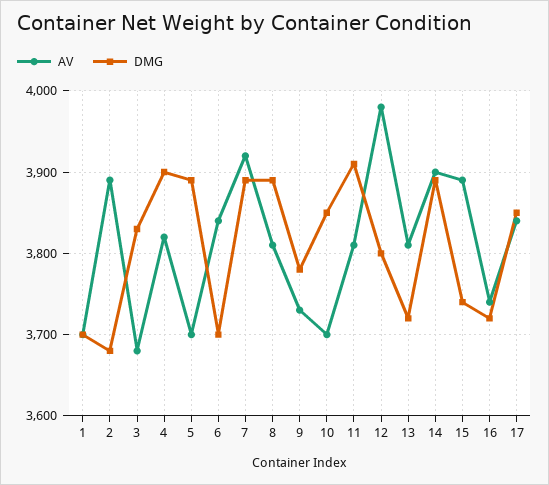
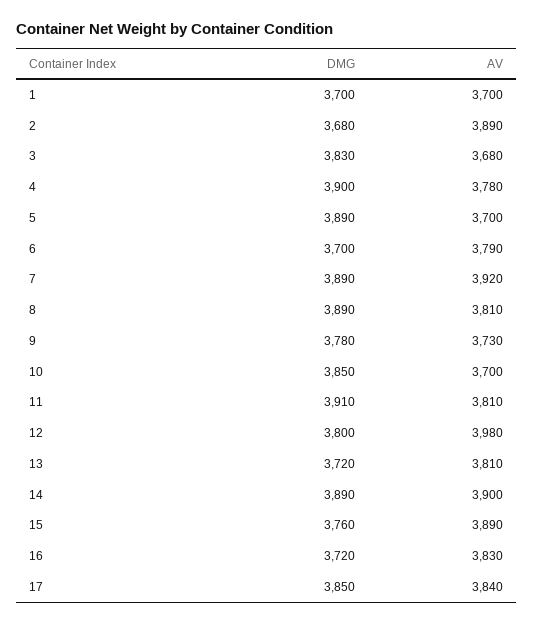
  {
    "AV": {
      "1": 3700,
      "2": 3890,
      "3": 3680,
-     "4": 3820,
+     "4": 3780,
      "5": 3700,
-     "6": 3840,
+     "6": 3790,
      "7": 3920,
      "8": 3810,
      "9": 3730,
      "10": 3700,
      "11": 3810,
      "12": 3980,
      "13": 3810,
      "14": 3900,
      "15": 3890,
-     "16": 3740,
+     "16": 3830,
      "17": 3840
    },
    "DMG": {
      "1": 3700,
      "2": 3680,
      "3": 3830,
      "4": 3900,
      "5": 3890,
      "6": 3700,
      "7": 3890,
      "8": 3890,
      "9": 3780,
      "10": 3850,
      "11": 3910,
      "12": 3800,
      "13": 3720,
      "14": 3890,
-     "15": 3740,
+     "15": 3760,
      "16": 3720,
      "17": 3850
    }
  }

